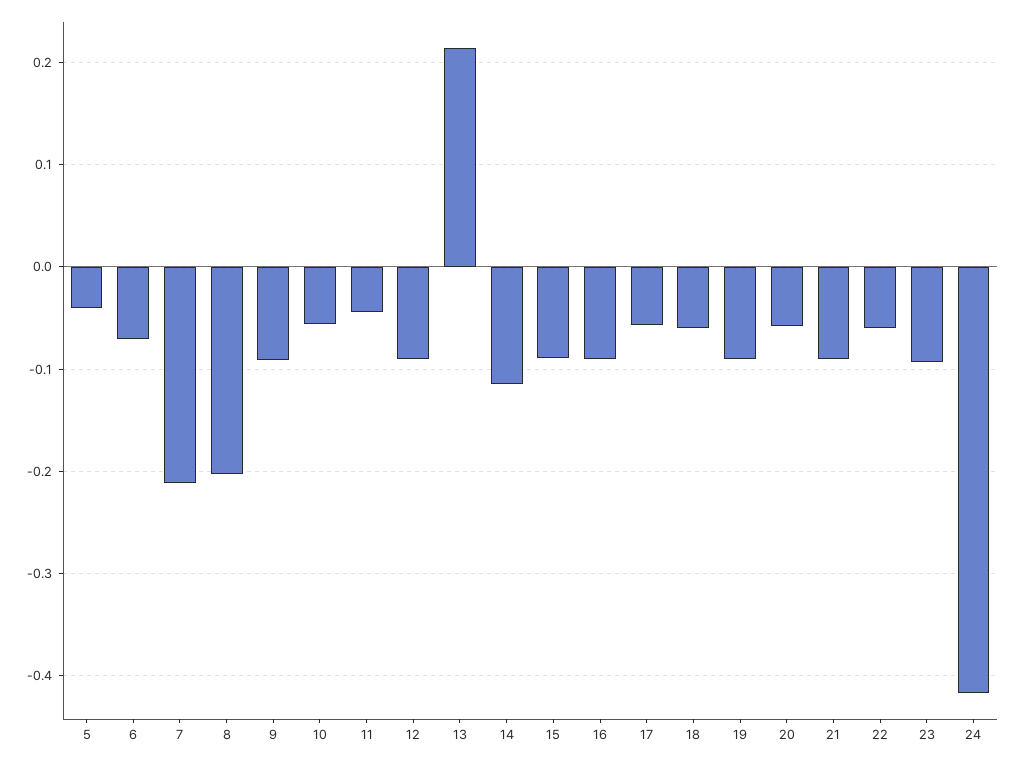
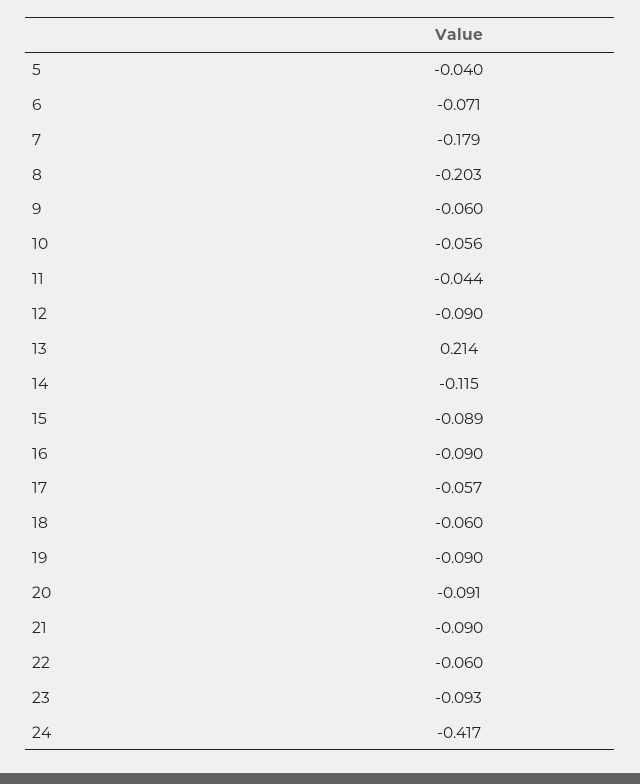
  {
    "5": -0.04,
    "6": -0.071,
-   "7": -0.21,
+   "7": -0.179,
    "8": -0.203,
-   "9": -0.09,
+   "9": -0.06,
    "10": -0.056,
    "11": -0.044,
    "12": -0.09,
    "13": 0.214,
    "14": -0.115,
    "15": -0.089,
    "16": -0.09,
    "17": -0.057,
    "18": -0.06,
    "19": -0.09,
-   "20": -0.06,
+   "20": -0.091,
    "21": -0.09,
    "22": -0.06,
    "23": -0.093,
    "24": -0.417
  }

